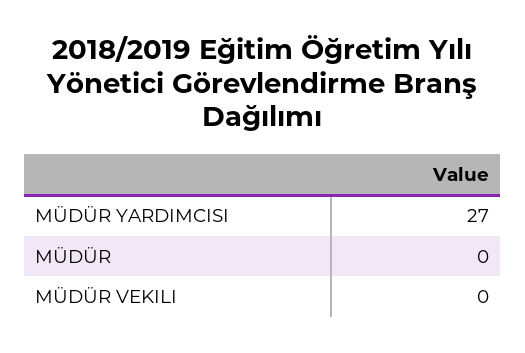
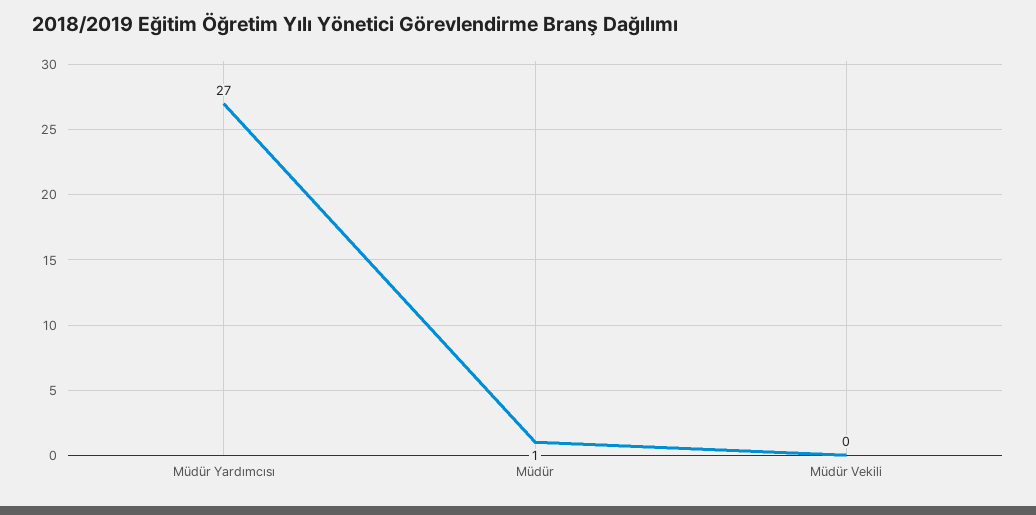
  {
    "MÜDÜR YARDIMCISI": 27,
-   "MÜDÜR": 0,
+   "MÜDÜR": 1,
    "MÜDÜR VEKILI": 0
  }

